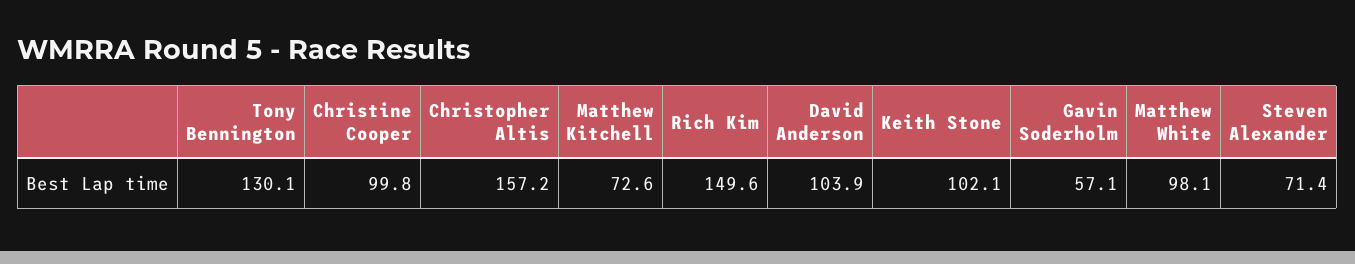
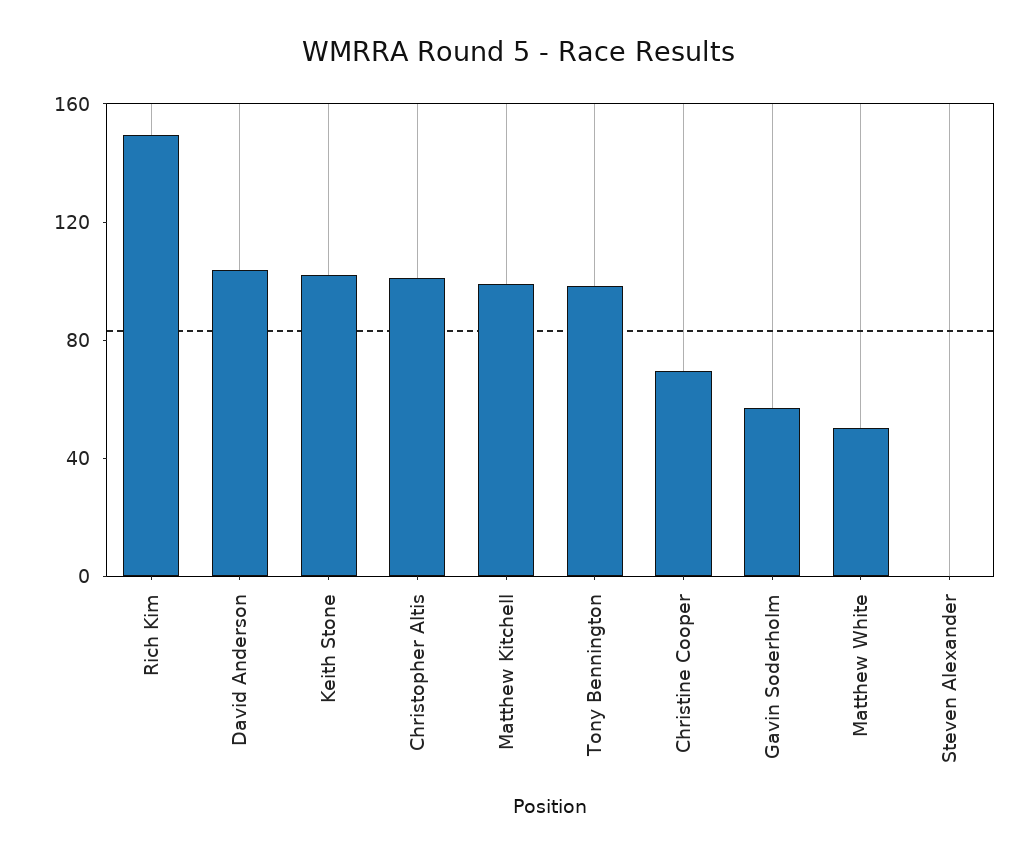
  {
-   "Tony Bennington": 130.1,
+   "Tony Bennington": 100,
-   "Christine Cooper": 99.8,
+   "Christine Cooper": 70,
-   "Christopher Altis": 157.2,
+   "Christopher Altis": 100,
-   "Matthew Kitchell": 72.6,
+   "Matthew Kitchell": 100,
    "Rich Kim": 149.6,
    "David Anderson": 103.9,
    "Keith Stone": 102.1,
    "Gavin Soderholm": 57.1,
-   "Matthew White": 98.1,
+   "Matthew White": 50,
-   "Steven Alexander": 71.4
+   "Steven Alexander": 0
  }

